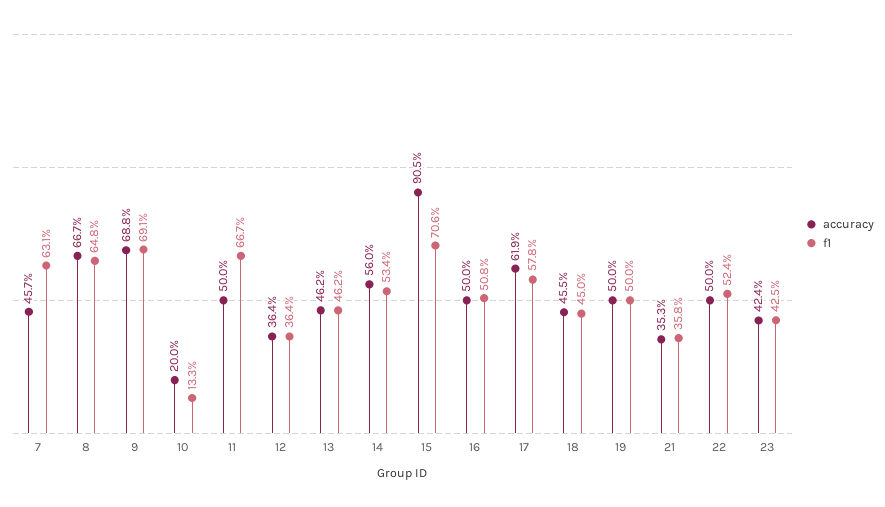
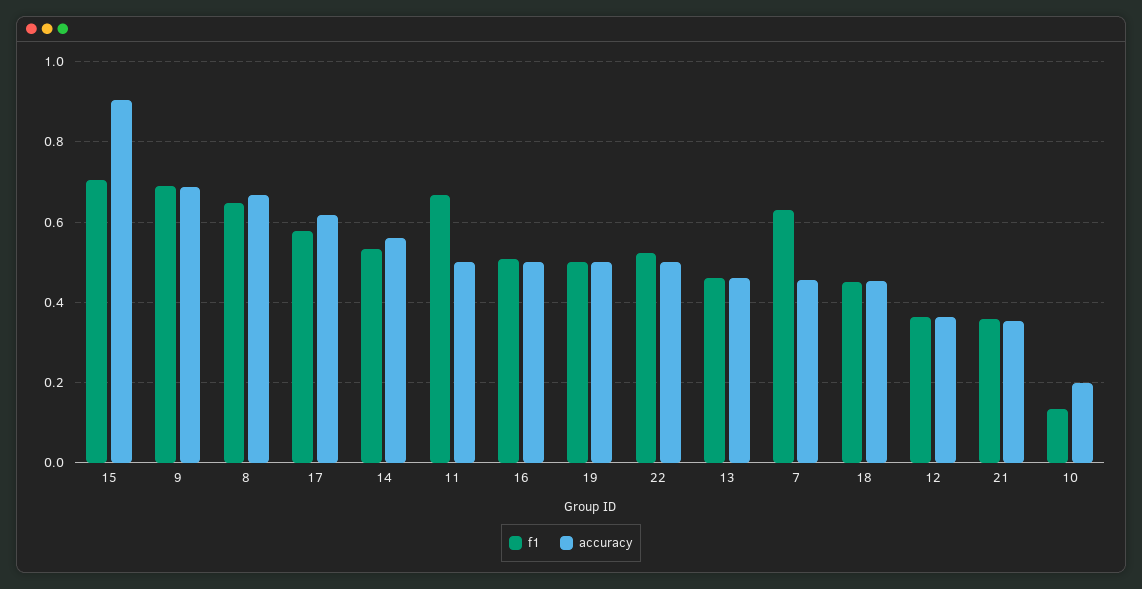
  {
    "accuracy": {
      "7": 0.457,
      "8": 0.667,
      "9": 0.688,
      "10": 0.2,
      "11": 0.5,
      "12": 0.364,
      "13": 0.462,
      "14": 0.56,
      "15": 0.905,
      "16": 0.5,
      "17": 0.619,
      "18": 0.455,
      "19": 0.5,
      "21": 0.353,
-     "22": 0.5,
+     "22": 0.5
-     "23": 0.424
    },
    "f1": {
      "7": 0.631,
      "8": 0.648,
      "9": 0.691,
      "10": 0.133,
      "11": 0.667,
      "12": 0.364,
      "13": 0.462,
      "14": 0.534,
      "15": 0.706,
      "16": 0.508,
      "17": 0.578,
      "18": 0.45,
      "19": 0.5,
      "21": 0.358,
-     "22": 0.524,
+     "22": 0.524
-     "23": 0.425
    }
  }

